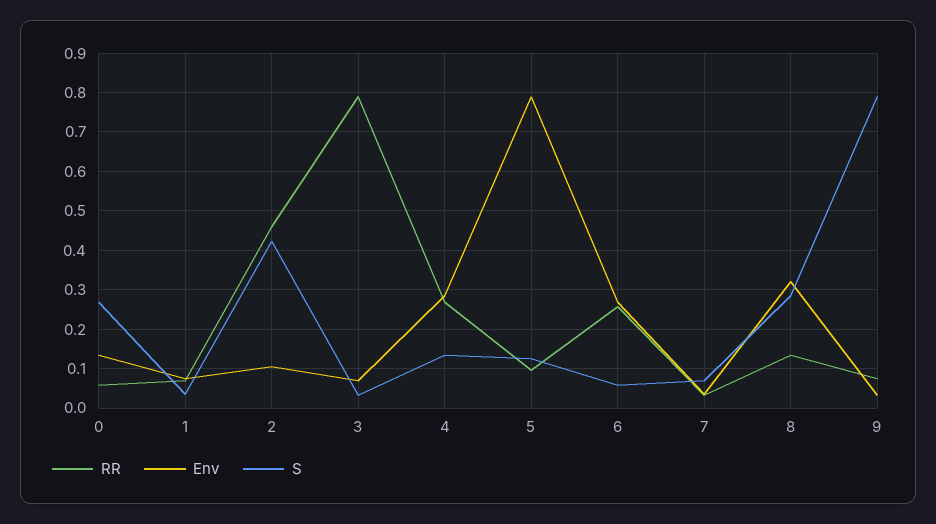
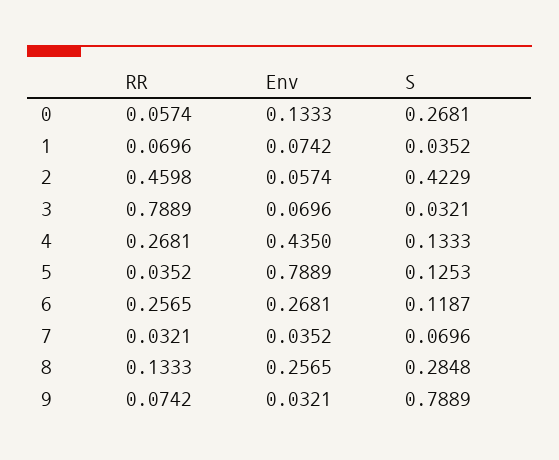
  {
    "RR": {
      "0": 0.0574,
      "1": 0.0696,
      "2": 0.4598,
      "3": 0.7889,
      "4": 0.2681,
-     "5": 0.1,
+     "5": 0.0352,
      "6": 0.2565,
      "7": 0.0321,
      "8": 0.1333,
      "9": 0.0742
    },
    "Env": {
      "0": 0.1333,
      "1": 0.0742,
-     "2": 0.1,
+     "2": 0.0574,
      "3": 0.0696,
-     "4": 0.28,
+     "4": 0.435,
      "5": 0.7889,
      "6": 0.2681,
      "7": 0.0352,
-     "8": 0.32,
+     "8": 0.2565,
      "9": 0.0321
    },
    "S": {
      "0": 0.2681,
      "1": 0.0352,
      "2": 0.4229,
      "3": 0.0321,
      "4": 0.1333,
      "5": 0.1253,
-     "6": 0.06,
+     "6": 0.1187,
      "7": 0.0696,
      "8": 0.2848,
      "9": 0.7889
    }
  }

